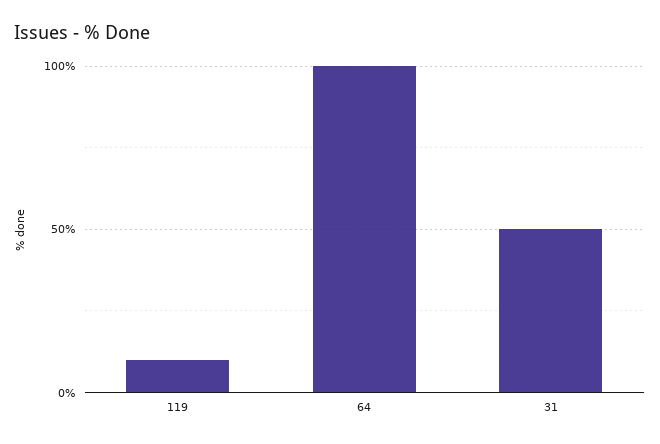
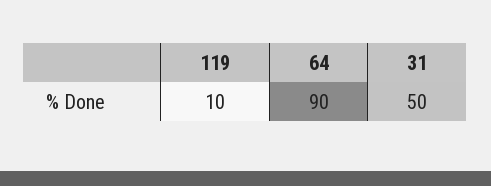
  {
    "119": 10,
-   "64": 100,
+   "64": 90,
    "31": 50
  }

